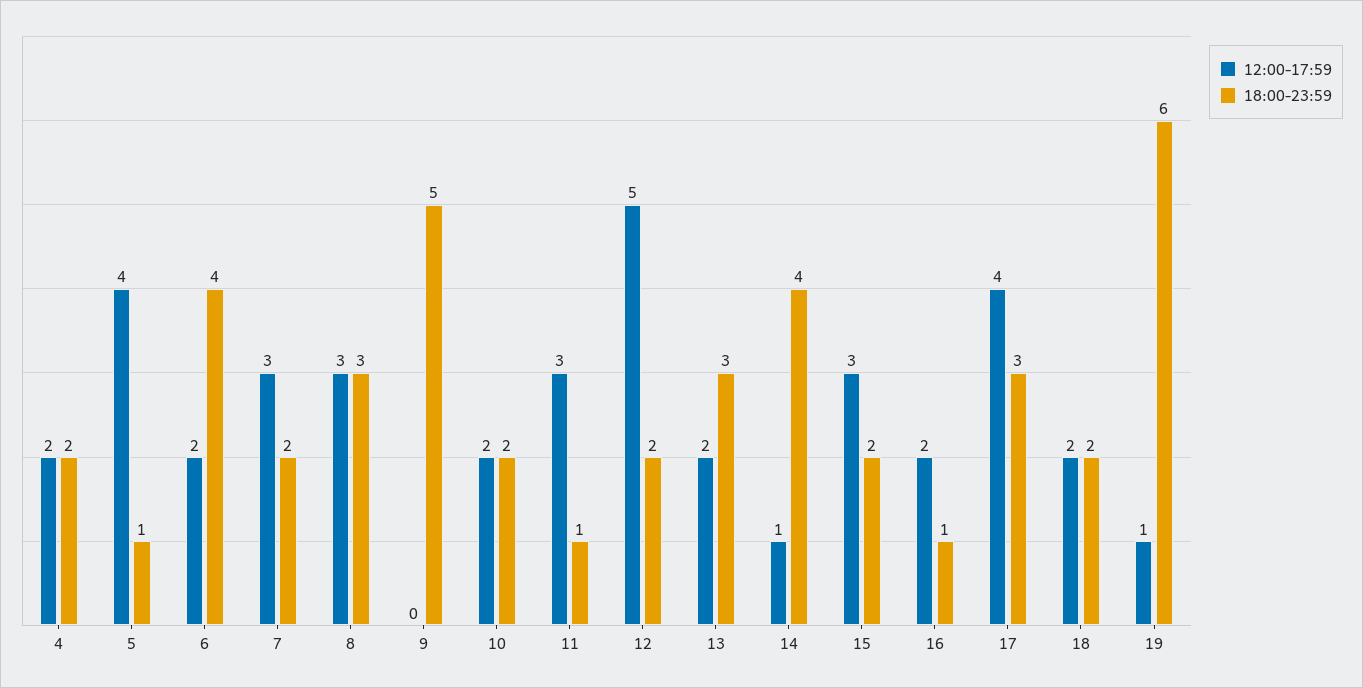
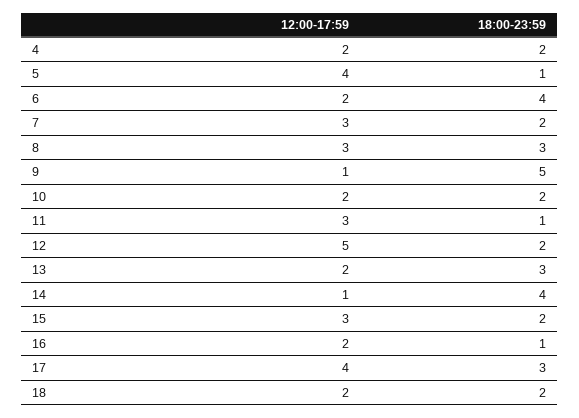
  {
    "12:00-17:59": {
      "4": 2,
      "5": 4,
      "6": 2,
      "7": 3,
      "8": 3,
-     "9": 0,
+     "9": 1,
      "10": 2,
      "11": 3,
      "12": 5,
      "13": 2,
      "14": 1,
      "15": 3,
      "16": 2,
      "17": 4,
-     "18": 2,
+     "18": 2
-     "19": 1
    },
    "18:00-23:59": {
      "4": 2,
      "5": 1,
      "6": 4,
      "7": 2,
      "8": 3,
      "9": 5,
      "10": 2,
      "11": 1,
      "12": 2,
      "13": 3,
      "14": 4,
      "15": 2,
      "16": 1,
      "17": 3,
-     "18": 2,
+     "18": 2
-     "19": 6
    }
  }

